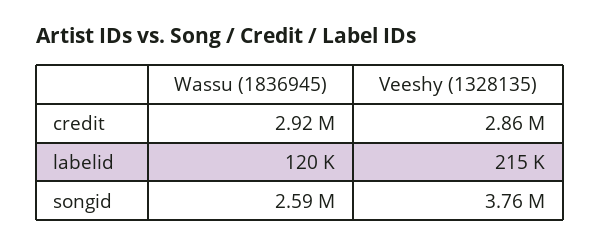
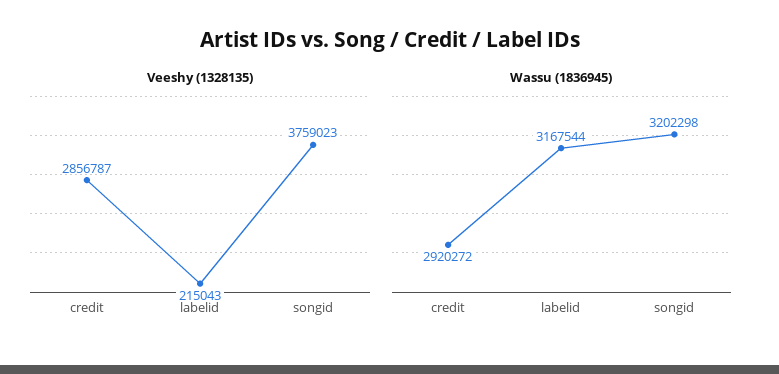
  {
    "Wassu (1836945)": {
      "credit": 2920272,
-     "labelid": 120000,
+     "labelid": 3167544,
-     "songid": 2590000
+     "songid": 3202298
    },
    "Veeshy (1328135)": {
      "credit": 2856787,
      "labelid": 215043,
      "songid": 3759023
    }
  }

